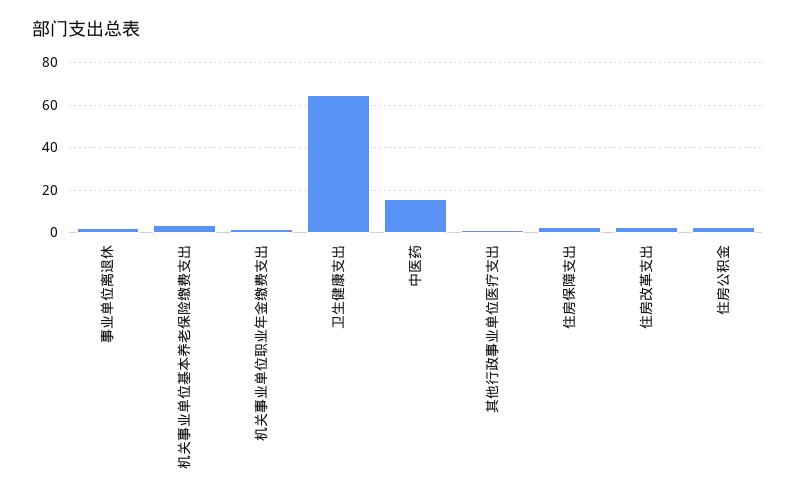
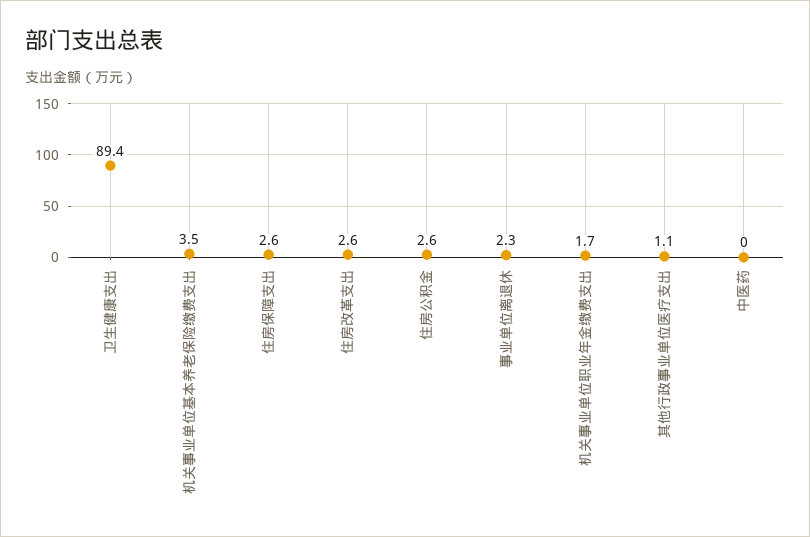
  {
    "事业单位离退休": 2.3,
    "机关事业单位基本养老保险缴费支出": 3.5,
    "机关事业单位职业年金缴费支出": 1.7,
-   "卫生健康支出": 65,
+   "卫生健康支出": 89.4,
-   "中医药": 15,
+   "中医药": 0,
    "其他行政事业单位医疗支出": 1.1,
    "住房保障支出": 2.6,
    "住房改革支出": 2.6,
    "住房公积金": 2.6
  }

